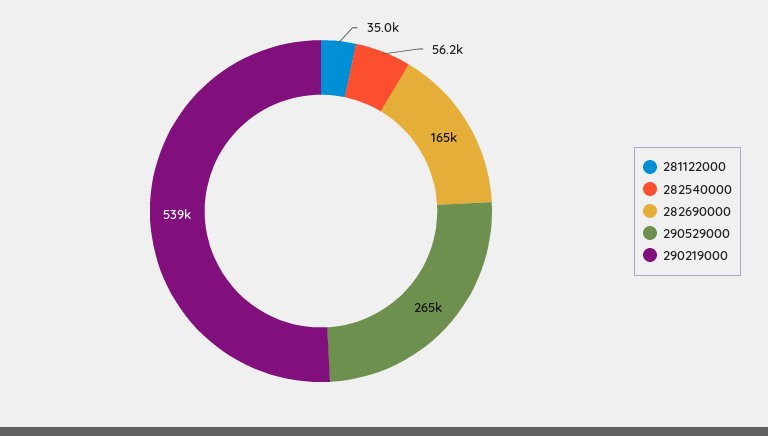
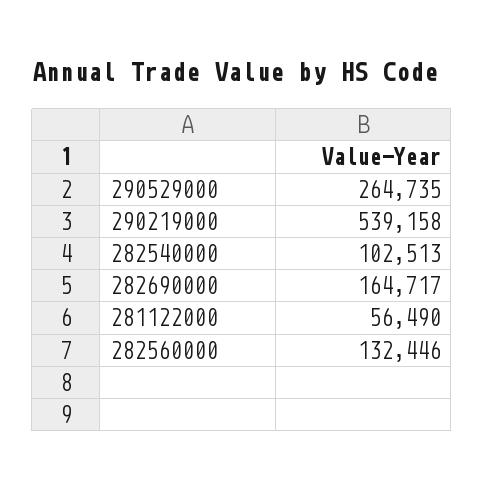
  {
-   "281122000": 35000,
+   "281122000": 56490,
-   "282540000": 56200,
+   "282540000": 102513,
    "282690000": 164717,
    "290529000": 264735,
-   "290219000": 539158
+   "290219000": 539158,
+   "282560000": 132446
  }

